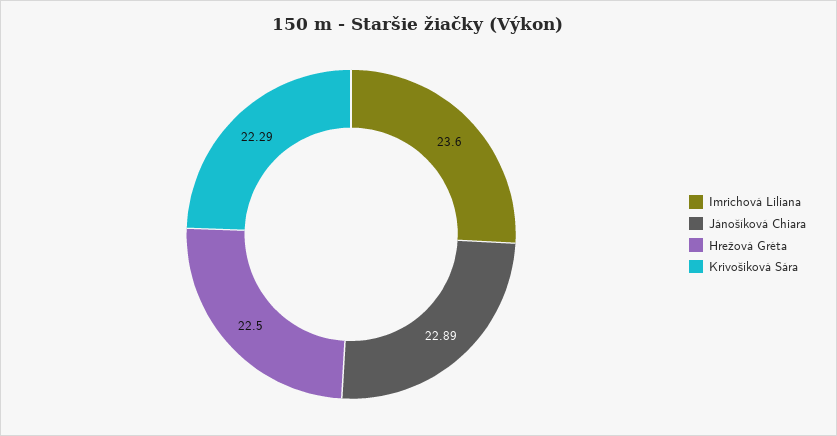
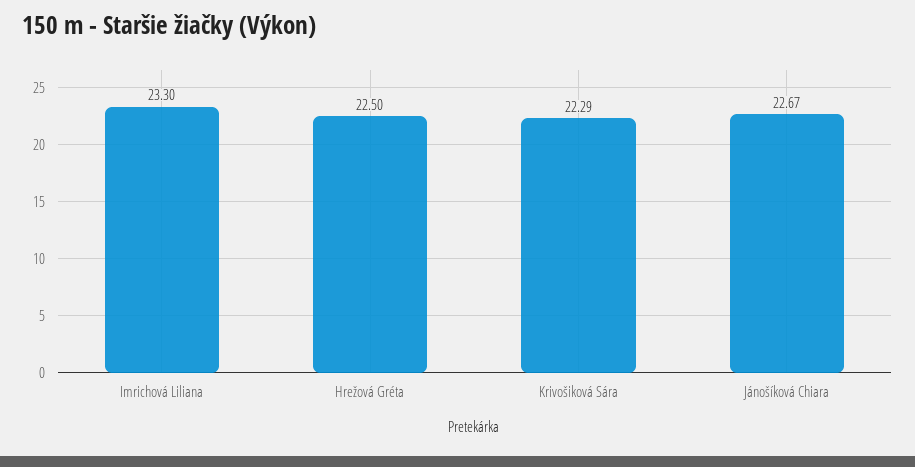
  {
-   "Imrichová Liliana": 23.6,
+   "Imrichová Liliana": 23.3,
-   "Jánošíková Chiara": 22.89,
+   "Jánošíková Chiara": 22.67,
    "Hrežová Gréta": 22.5,
    "Krivošiková Sára": 22.29
  }

